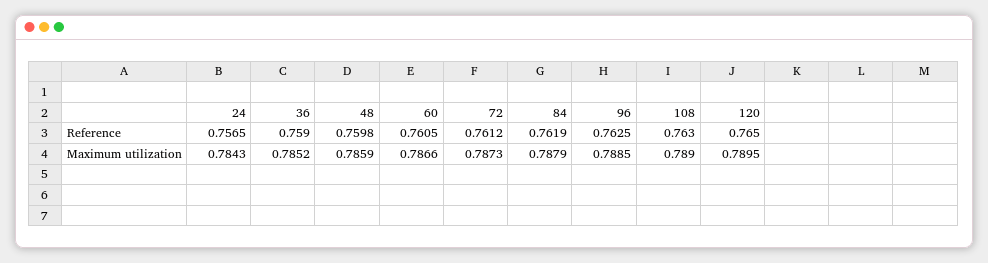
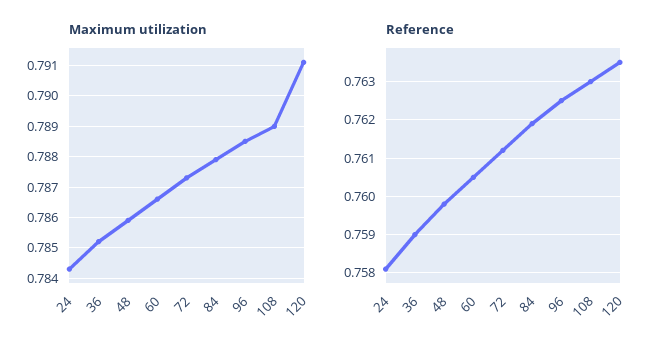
  {
    "Reference": {
-     "24": 0.7565,
+     "24": 0.758,
      "36": 0.759,
      "48": 0.7598,
      "60": 0.7605,
      "72": 0.7612,
      "84": 0.7619,
      "96": 0.7625,
      "108": 0.763,
-     "120": 0.765
+     "120": 0.7635
    },
    "Maximum utilization": {
      "24": 0.7843,
      "36": 0.7852,
      "48": 0.7859,
      "60": 0.7866,
      "72": 0.7873,
      "84": 0.7879,
      "96": 0.7885,
      "108": 0.789,
-     "120": 0.7895
+     "120": 0.791
    }
  }

